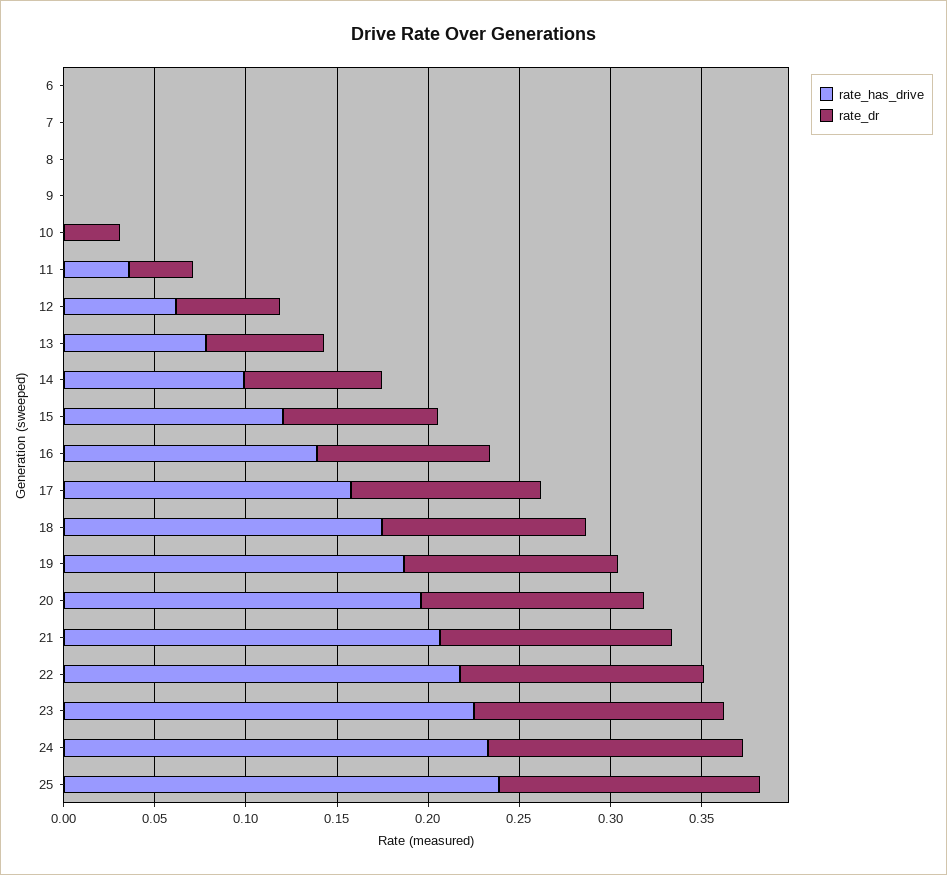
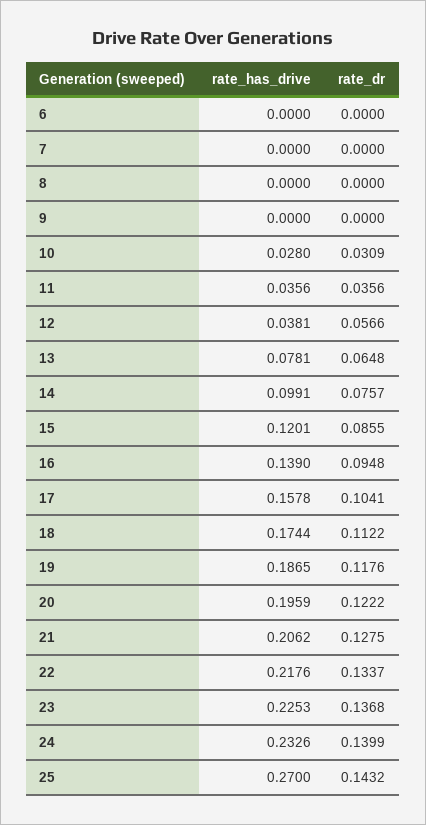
  {
    "rate_has_drive": {
      "6": 0,
      "7": 0,
      "8": 0,
      "9": 0,
-     "10": 0,
+     "10": 0.028,
      "11": 0.0356,
-     "12": 0.06,
+     "12": 0.0381,
      "13": 0.0781,
      "14": 0.0991,
      "15": 0.1201,
      "16": 0.139,
      "17": 0.1578,
      "18": 0.1744,
      "19": 0.1865,
      "20": 0.1959,
      "21": 0.2062,
      "22": 0.2176,
      "23": 0.2253,
      "24": 0.2326,
-     "25": 0.24
+     "25": 0.27
    },
    "rate_dr": {
      "6": 0,
      "7": 0,
      "8": 0,
      "9": 0,
      "10": 0.0309,
      "11": 0.0356,
      "12": 0.0566,
      "13": 0.0648,
      "14": 0.0757,
      "15": 0.0855,
      "16": 0.0948,
      "17": 0.1041,
      "18": 0.1122,
      "19": 0.1176,
      "20": 0.1222,
      "21": 0.1275,
      "22": 0.1337,
      "23": 0.1368,
      "24": 0.1399,
      "25": 0.1432
    }
  }

